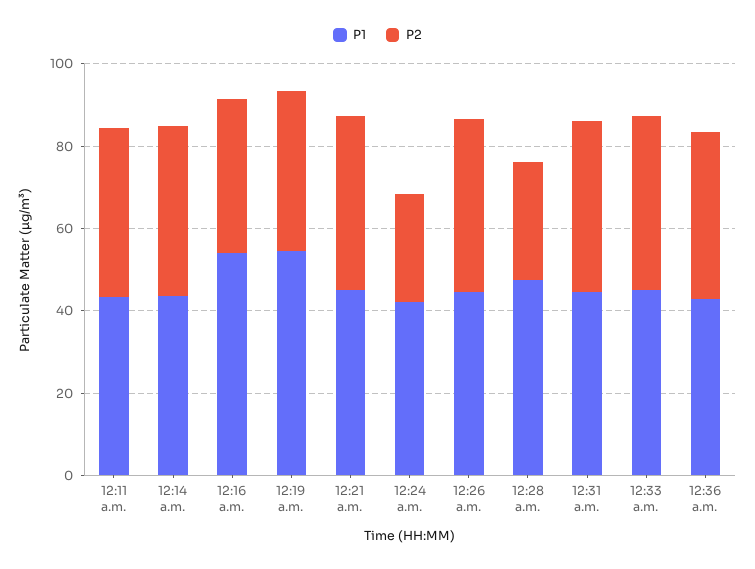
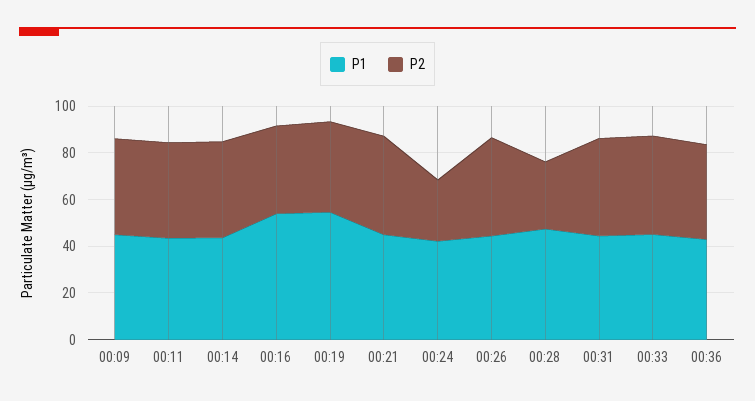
  {
    "P1": {
      "12:11 a.m.": 45,
      "12:14 a.m.": 45,
      "12:16 a.m.": 55,
      "12:19 a.m.": 55,
      "12:21 a.m.": 45,
      "12:24 a.m.": 40,
      "12:26 a.m.": 45,
      "12:28 a.m.": 45,
      "12:31 a.m.": 45,
      "12:33 a.m.": 45,
-     "12:36 a.m.": 45
+     "12:36 a.m.": 45,
+     "00:09": 45
    },
    "P2": {
      "12:11 a.m.": 40,
      "12:14 a.m.": 40,
      "12:16 a.m.": 40,
      "12:19 a.m.": 40,
      "12:21 a.m.": 40,
      "12:24 a.m.": 25,
      "12:26 a.m.": 40,
      "12:28 a.m.": 30,
      "12:31 a.m.": 40,
      "12:33 a.m.": 40,
-     "12:36 a.m.": 40
+     "12:36 a.m.": 40,
+     "00:09": 40
    }
  }

